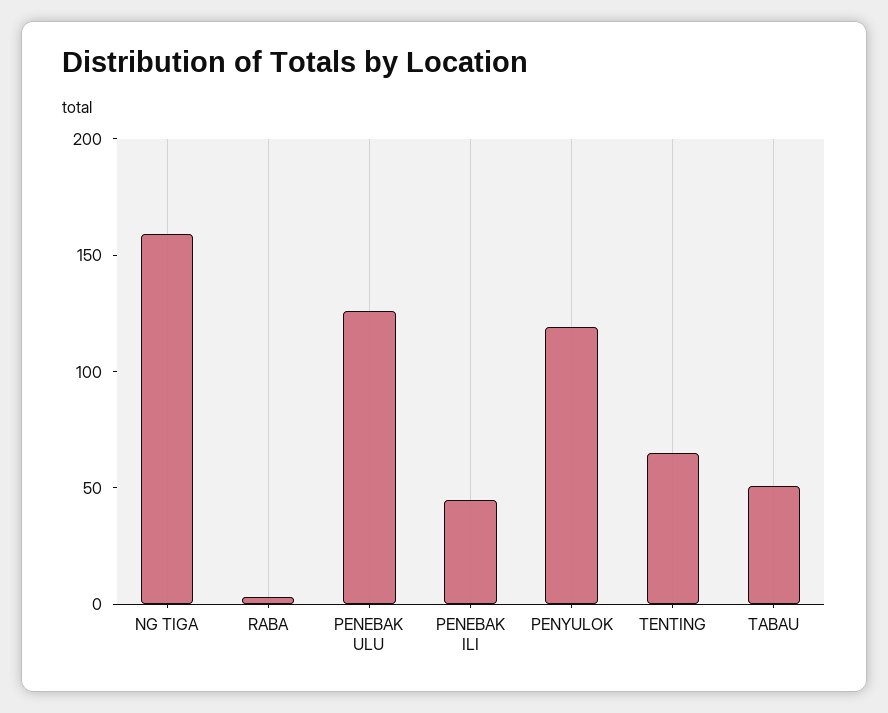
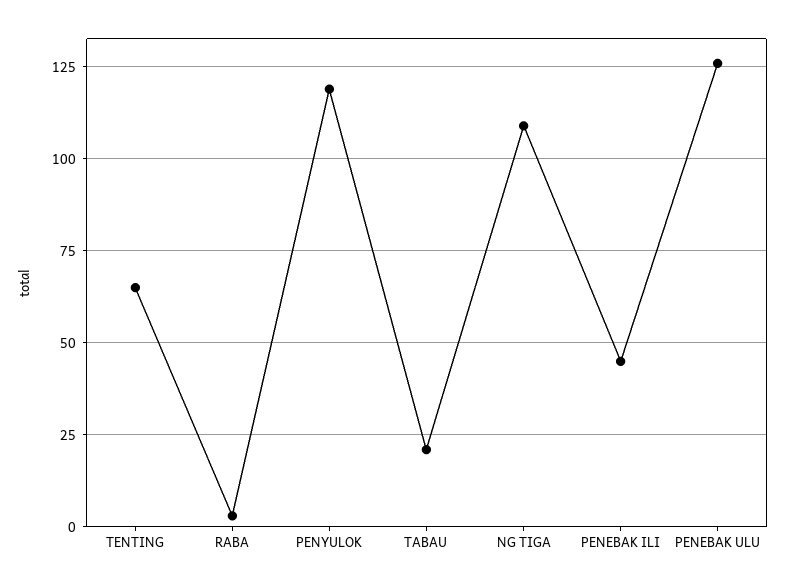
  {
-   "NG TIGA": 160,
+   "NG TIGA": 110,
    "RABA": 5,
    "PENEBAK ULU": 125,
    "PENEBAK ILI": 45,
    "PENYULOK": 120,
    "TENTING": 65,
-   "TABAU": 50
+   "TABAU": 20
  }

